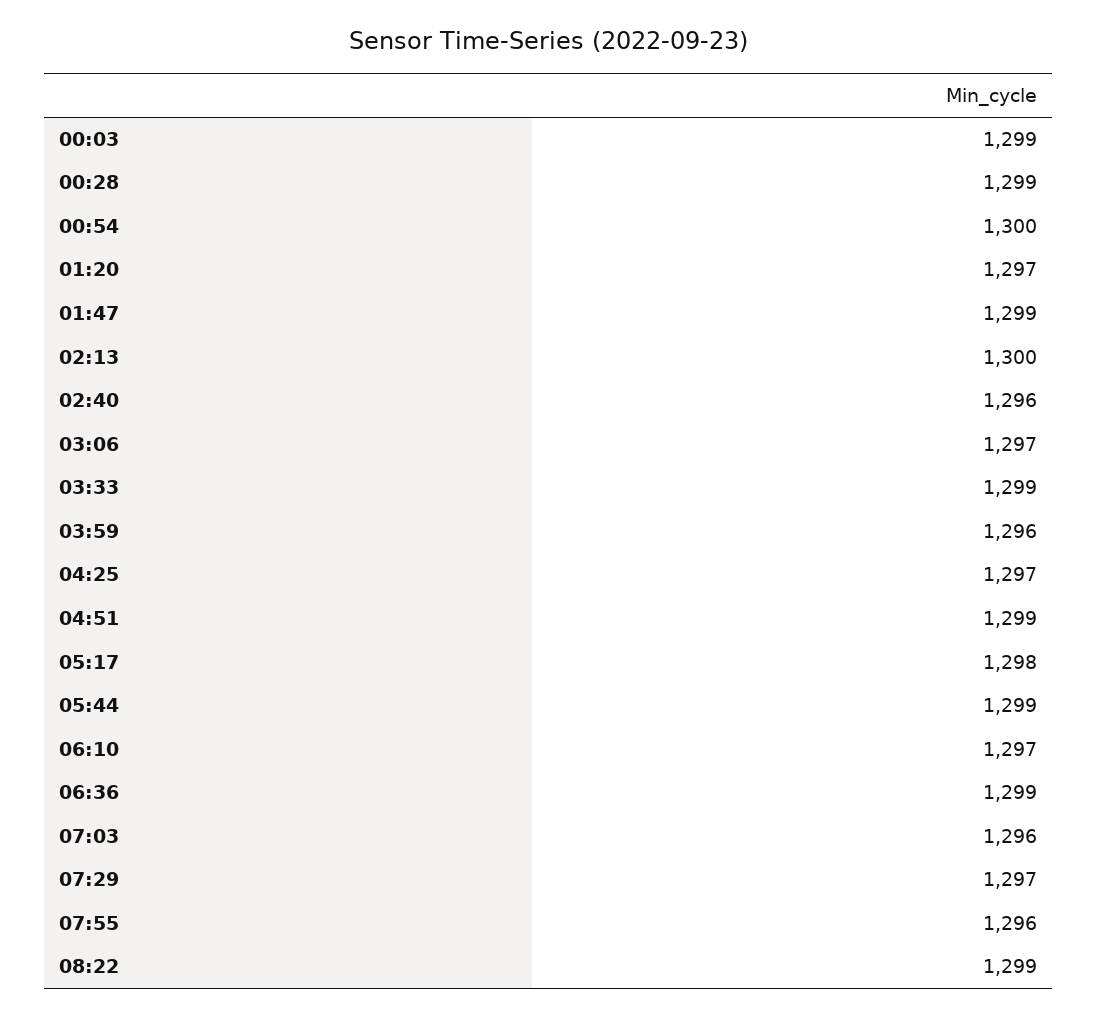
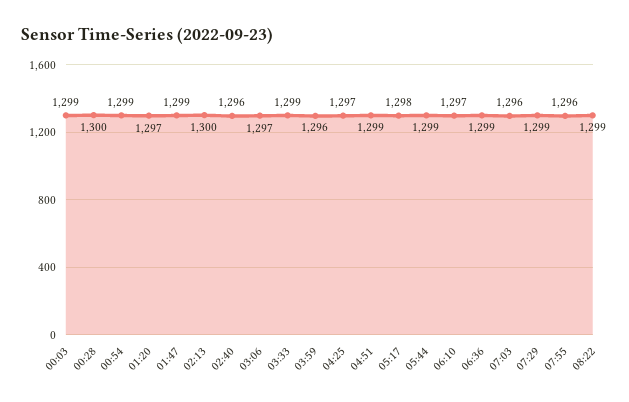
  {
    "00:03": 1299,
-   "00:28": 1299,
+   "00:28": 1300,
-   "00:54": 1300,
+   "00:54": 1299,
    "01:20": 1297,
    "01:47": 1299,
    "02:13": 1300,
    "02:40": 1296,
    "03:06": 1297,
    "03:33": 1299,
    "03:59": 1296,
    "04:25": 1297,
    "04:51": 1299,
    "05:17": 1298,
    "05:44": 1299,
    "06:10": 1297,
    "06:36": 1299,
    "07:03": 1296,
-   "07:29": 1297,
+   "07:29": 1299,
    "07:55": 1296,
    "08:22": 1299
  }

